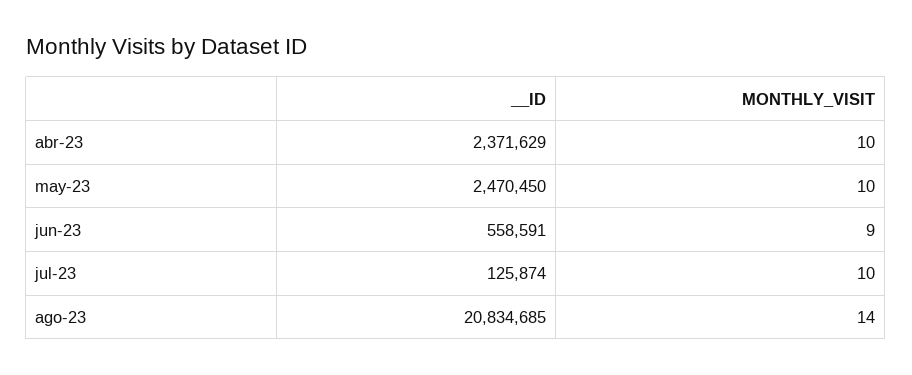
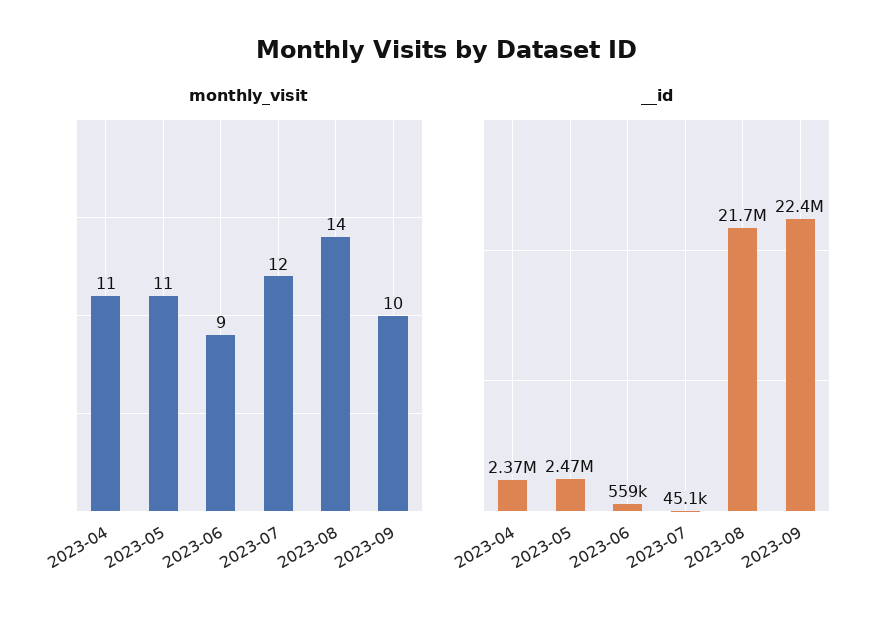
  {
    "__ID": {
      "abr-23": 2371629,
      "may-23": 2470450,
      "jun-23": 558591,
-     "jul-23": 125874,
+     "jul-23": 45100,
-     "ago-23": 20834685
+     "ago-23": 21700000,
+     "2023-09": 22400000
    },
    "MONTHLY_VISIT": {
-     "abr-23": 10,
+     "abr-23": 11,
-     "may-23": 10,
+     "may-23": 11,
      "jun-23": 9,
-     "jul-23": 10,
+     "jul-23": 12,
-     "ago-23": 14
+     "ago-23": 14,
+     "2023-09": 10
    }
  }

